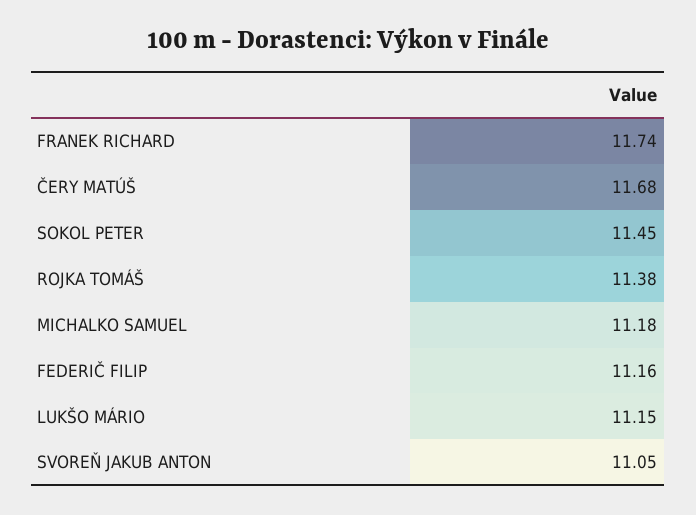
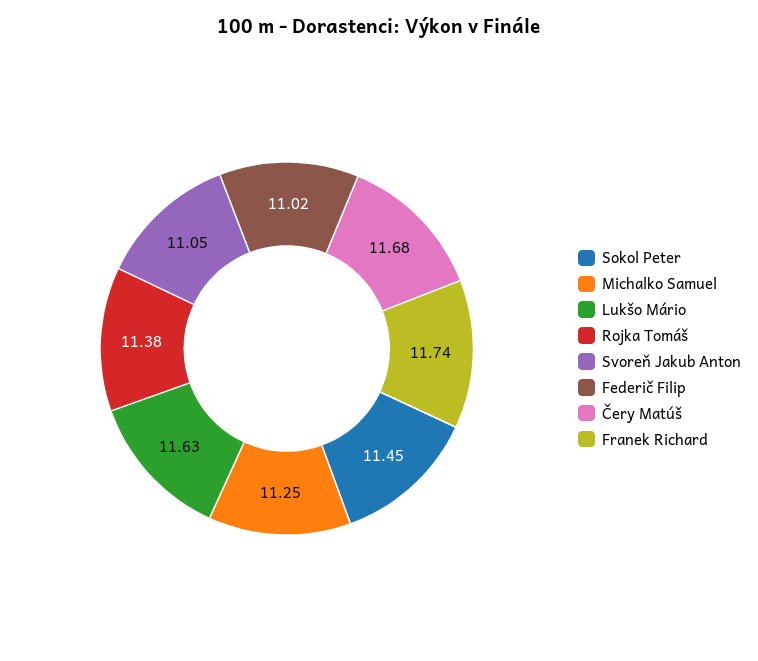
  {
    "FRANEK RICHARD": 11.74,
    "ČERY MATÚŠ": 11.68,
    "SOKOL PETER": 11.45,
    "ROJKA TOMÁŠ": 11.38,
-   "MICHALKO SAMUEL": 11.18,
+   "MICHALKO SAMUEL": 11.25,
-   "FEDERIČ FILIP": 11.16,
+   "FEDERIČ FILIP": 11.02,
-   "LUKŠO MÁRIO": 11.15,
+   "LUKŠO MÁRIO": 11.63,
    "SVOREŇ JAKUB ANTON": 11.05
  }

